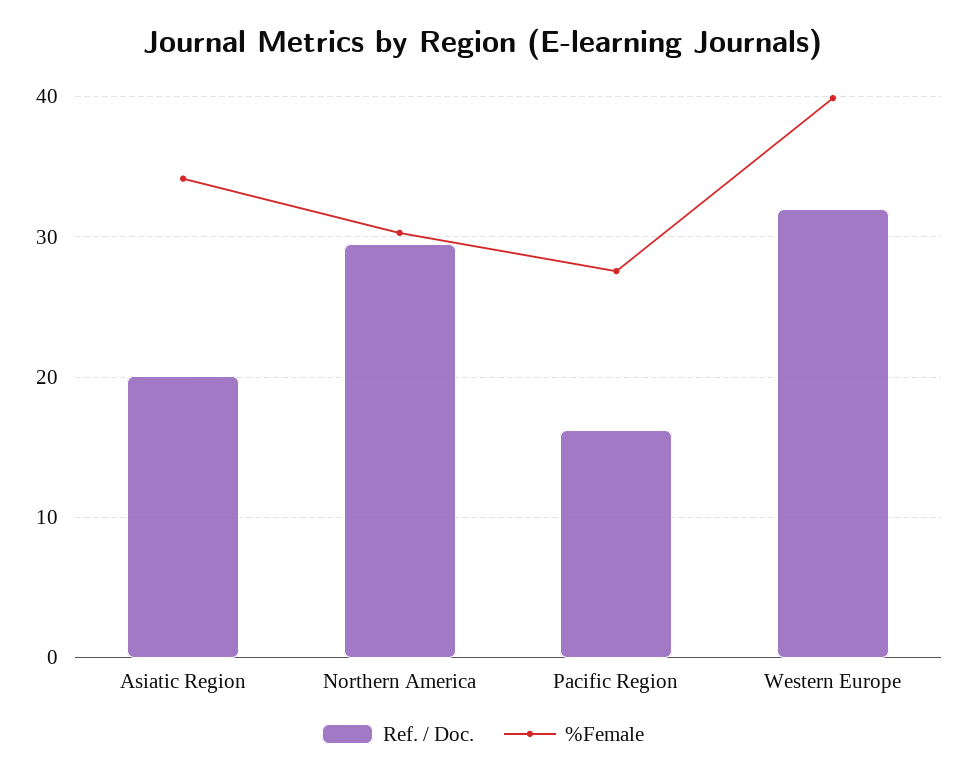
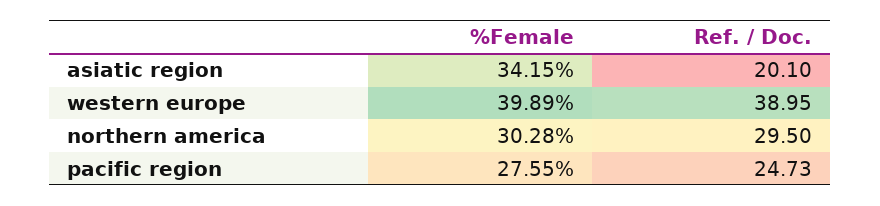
  {
    "Ref. / Doc.": {
      "Asiatic Region": 20.1,
      "Northern America": 29.5,
-     "Pacific Region": 16,
+     "Pacific Region": 24.73,
-     "Western Europe": 32
+     "Western Europe": 38.95
    },
    "%Female": {
      "Asiatic Region": 34.15,
      "Northern America": 30.28,
      "Pacific Region": 27.55,
      "Western Europe": 39.89
    }
  }

